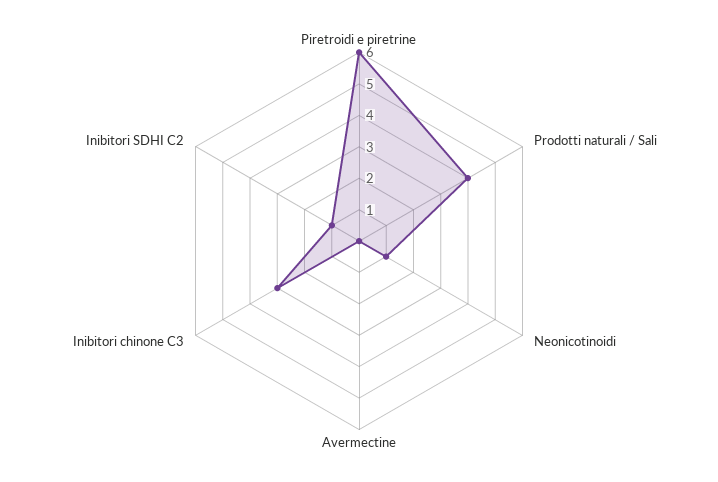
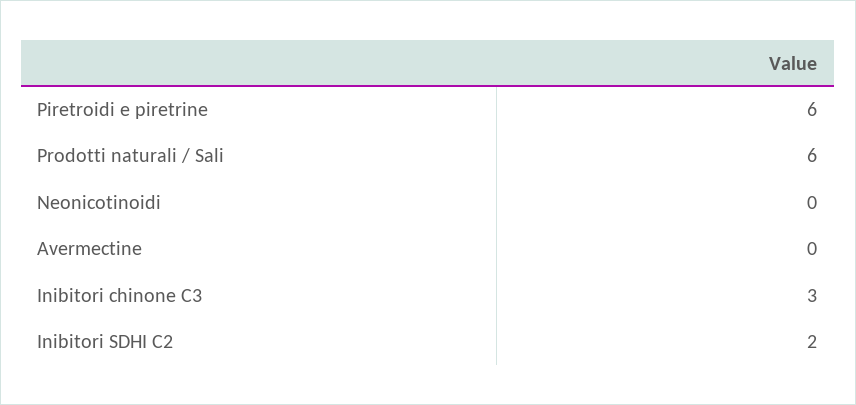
  {
    "Piretroidi e piretrine": 6,
-   "Prodotti naturali / Sali": 4,
+   "Prodotti naturali / Sali": 6,
-   "Neonicotinoidi": 1,
+   "Neonicotinoidi": 0,
    "Avermectine": 0,
    "Inibitori chinone C3": 3,
-   "Inibitori SDHI C2": 1
+   "Inibitori SDHI C2": 2
  }

